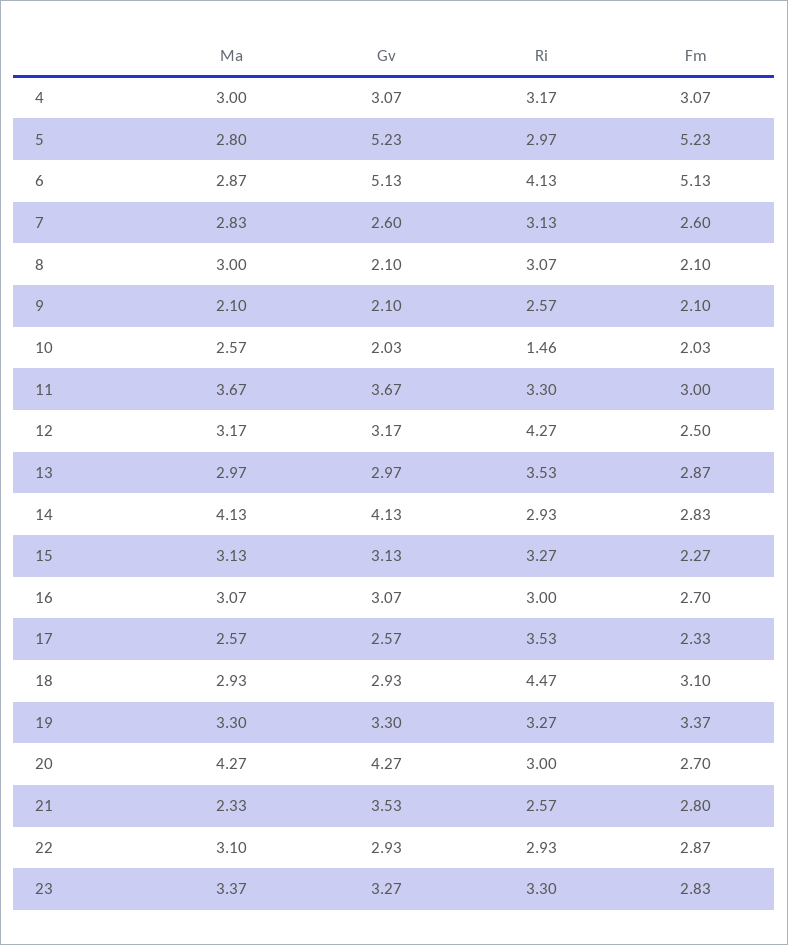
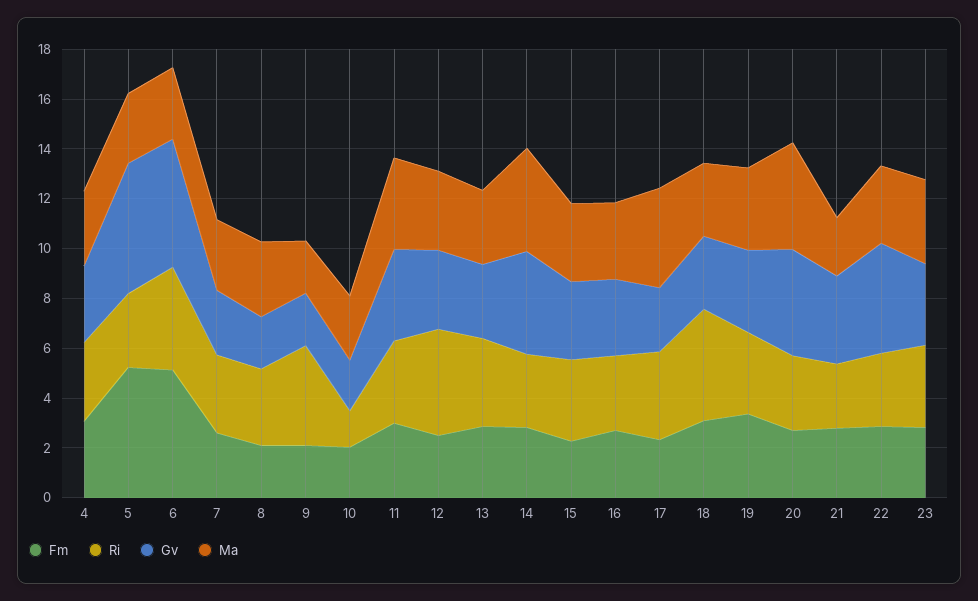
  {
    "Ma": {
      "4": 3,
      "5": 2.8,
      "6": 2.87,
      "7": 2.83,
      "8": 3,
      "9": 2.1,
      "10": 2.57,
      "11": 3.67,
      "12": 3.17,
      "13": 2.97,
      "14": 4.13,
      "15": 3.13,
      "16": 3.07,
-     "17": 2.57,
+     "17": 4,
      "18": 2.93,
      "19": 3.3,
      "20": 4.27,
      "21": 2.33,
      "22": 3.1,
      "23": 3.37
    },
    "Gv": {
      "4": 3.07,
      "5": 5.23,
      "6": 5.13,
      "7": 2.6,
      "8": 2.1,
      "9": 2.1,
      "10": 2.03,
      "11": 3.67,
      "12": 3.17,
      "13": 2.97,
      "14": 4.13,
      "15": 3.13,
      "16": 3.07,
      "17": 2.57,
      "18": 2.93,
      "19": 3.3,
      "20": 4.27,
      "21": 3.53,
-     "22": 2.93,
+     "22": 4.5,
      "23": 3.27
    },
    "Ri": {
      "4": 3.17,
      "5": 2.97,
      "6": 4.13,
      "7": 3.13,
      "8": 3.07,
-     "9": 2.57,
+     "9": 4,
      "10": 1.46,
      "11": 3.3,
      "12": 4.27,
      "13": 3.53,
      "14": 2.93,
      "15": 3.27,
      "16": 3,
      "17": 3.53,
      "18": 4.47,
      "19": 3.27,
      "20": 3,
      "21": 2.57,
      "22": 2.93,
      "23": 3.3
    },
    "Fm": {
      "4": 3.07,
      "5": 5.23,
      "6": 5.13,
      "7": 2.6,
      "8": 2.1,
      "9": 2.1,
      "10": 2.03,
      "11": 3,
      "12": 2.5,
      "13": 2.87,
      "14": 2.83,
      "15": 2.27,
      "16": 2.7,
      "17": 2.33,
      "18": 3.1,
      "19": 3.37,
      "20": 2.7,
      "21": 2.8,
      "22": 2.87,
      "23": 2.83
    }
  }

